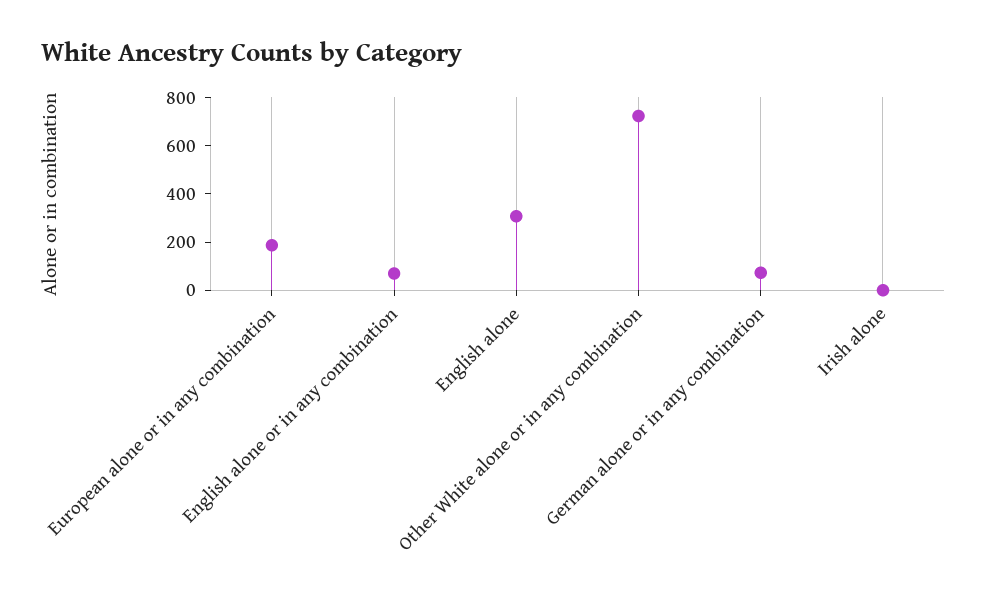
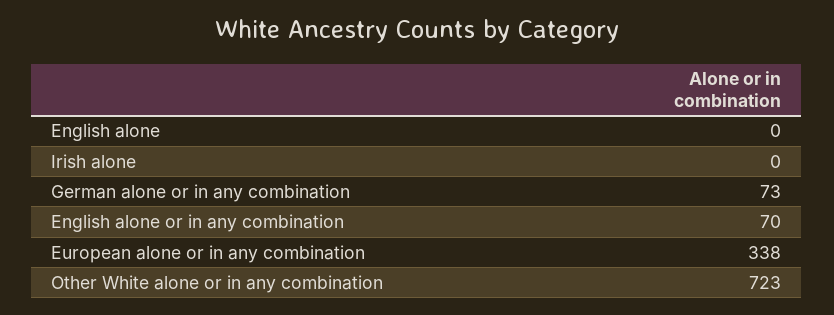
  {
-   "European alone or in any combination": 200,
+   "European alone or in any combination": 338,
    "English alone or in any combination": 70,
-   "English alone": 300,
+   "English alone": 0,
    "Other White alone or in any combination": 723,
    "German alone or in any combination": 73,
    "Irish alone": 0
  }

